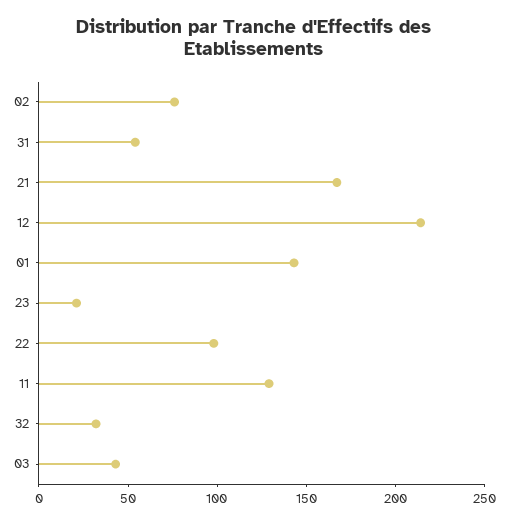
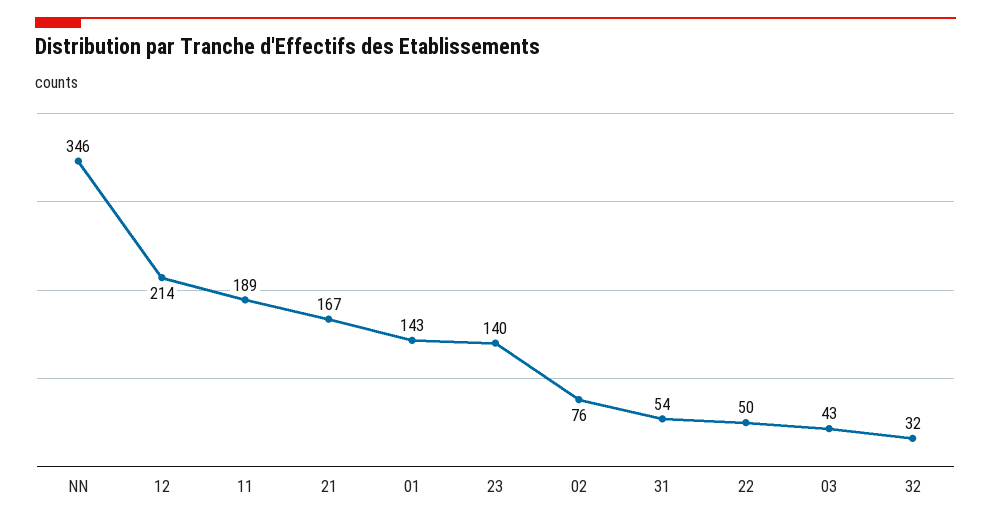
  {
    "02": 76,
    "31": 54,
    "21": 167,
    "12": 214,
    "01": 143,
-   "23": 20,
+   "23": 140,
-   "22": 100,
+   "22": 50,
-   "11": 130,
+   "11": 189,
    "32": 32,
-   "03": 43
+   "03": 43,
+   "NN": 346
  }

